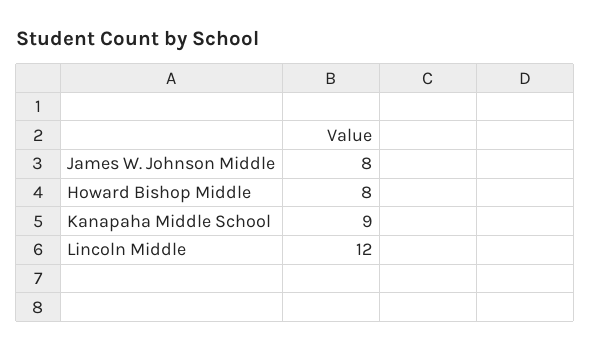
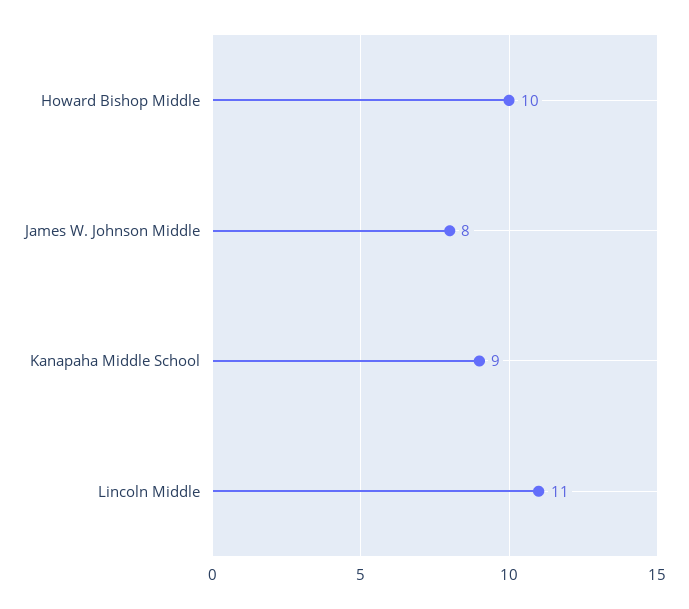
  {
    "James W. Johnson Middle": 8,
-   "Howard Bishop Middle": 8,
+   "Howard Bishop Middle": 10,
    "Kanapaha Middle School": 9,
-   "Lincoln Middle": 12
+   "Lincoln Middle": 11
  }

